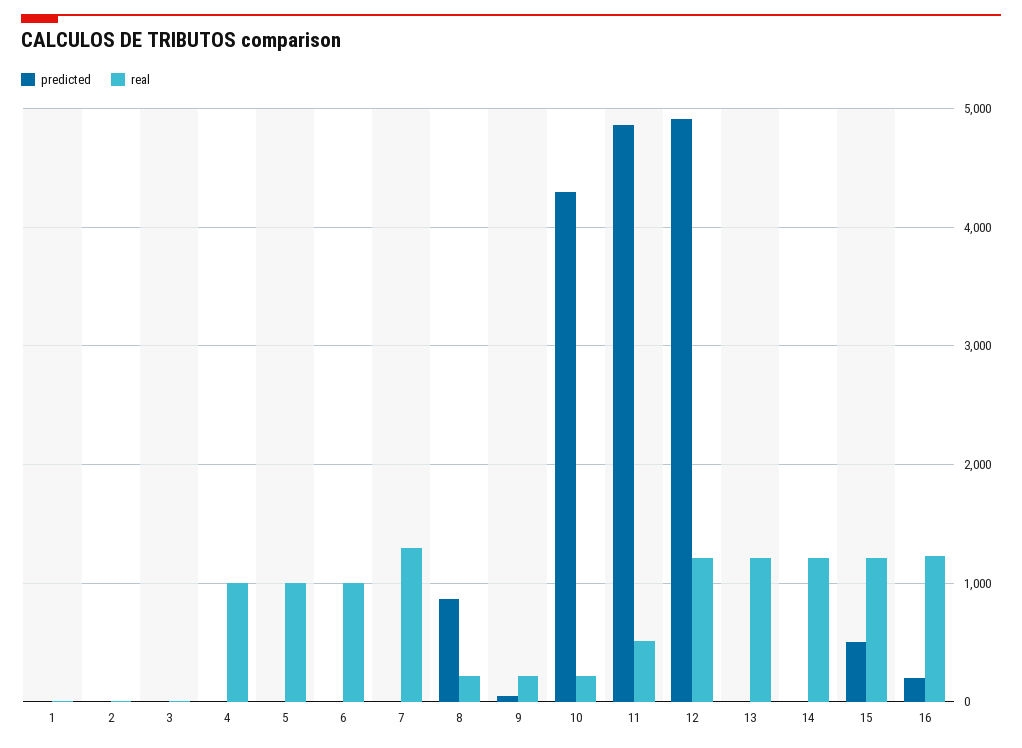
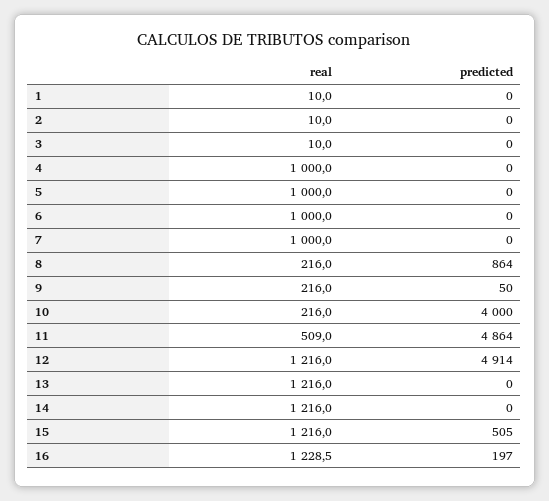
  {
    "predicted": {
      "1": 0,
      "2": 0,
      "3": 0,
      "4": 0,
      "5": 0,
      "6": 0,
      "7": 0,
      "8": 864,
      "9": 50,
-     "10": 4300,
+     "10": 4000,
      "11": 4864,
      "12": 4914,
      "13": 0,
      "14": 0,
      "15": 505,
      "16": 197
    },
    "real": {
      "1": 10,
      "2": 10,
      "3": 10,
      "4": 1000,
      "5": 1000,
      "6": 1000,
-     "7": 1300,
+     "7": 1000,
      "8": 216,
      "9": 216,
      "10": 216,
      "11": 509,
      "12": 1216,
      "13": 1216,
      "14": 1216,
      "15": 1216,
      "16": 1228.5
    }
  }

